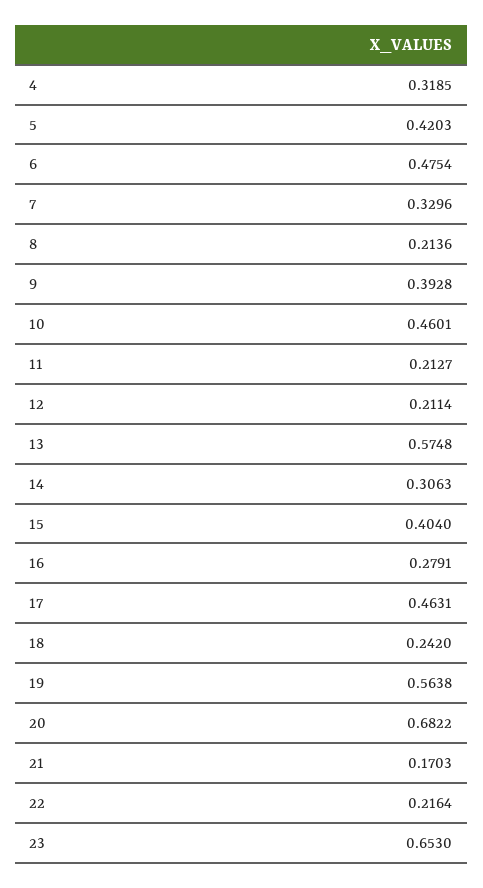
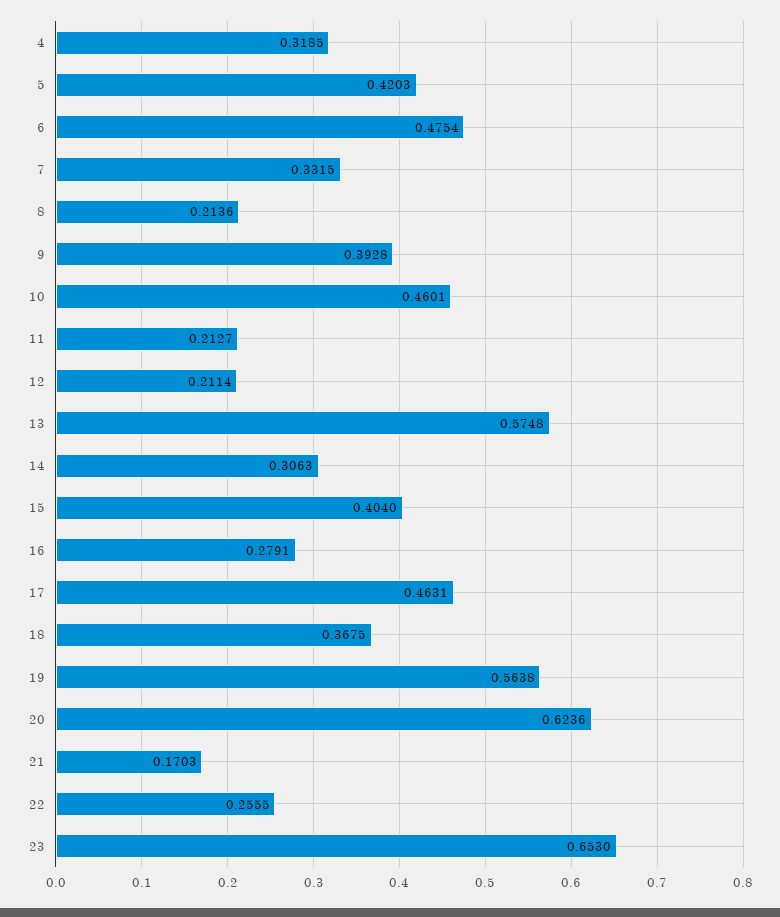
  {
    "4": 0.3185,
    "5": 0.4203,
    "6": 0.4754,
-   "7": 0.3296,
+   "7": 0.3315,
    "8": 0.2136,
    "9": 0.3928,
    "10": 0.4601,
    "11": 0.2127,
    "12": 0.2114,
    "13": 0.5748,
    "14": 0.3063,
    "15": 0.404,
    "16": 0.2791,
    "17": 0.4631,
-   "18": 0.242,
+   "18": 0.3675,
    "19": 0.5638,
-   "20": 0.6822,
+   "20": 0.6236,
    "21": 0.1703,
-   "22": 0.2164,
+   "22": 0.2555,
    "23": 0.653
  }

